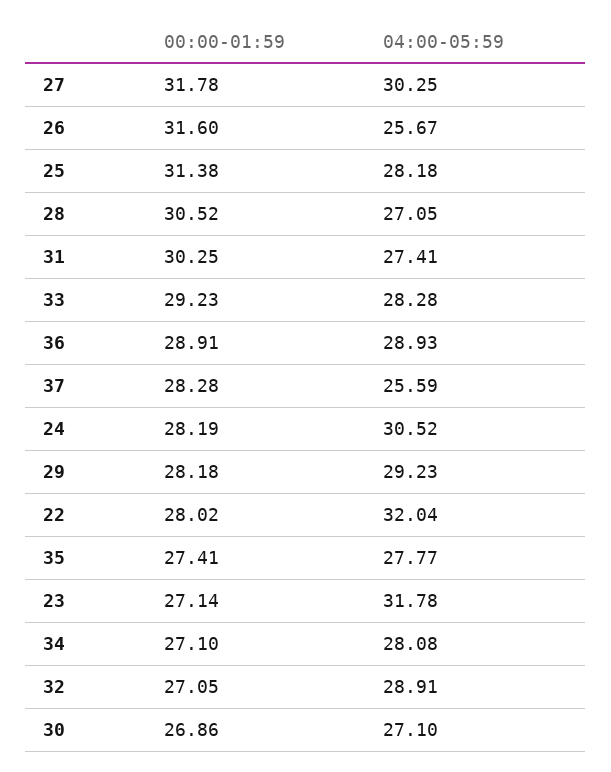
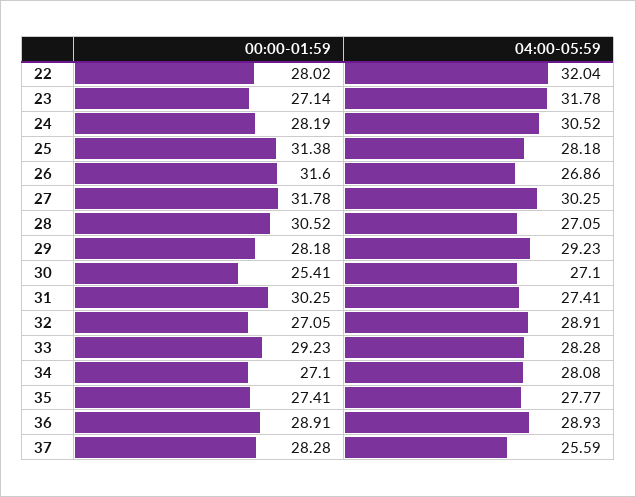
  {
    "00:00-01:59": {
      "27": 31.78,
      "26": 31.6,
      "25": 31.38,
      "28": 30.52,
      "31": 30.25,
      "33": 29.23,
      "36": 28.91,
      "37": 28.28,
      "24": 28.19,
      "29": 28.18,
      "22": 28.02,
      "35": 27.41,
      "23": 27.14,
      "34": 27.1,
      "32": 27.05,
-     "30": 26.86
+     "30": 25.41
    },
    "04:00-05:59": {
      "27": 30.25,
-     "26": 25.67,
+     "26": 26.86,
      "25": 28.18,
      "28": 27.05,
      "31": 27.41,
      "33": 28.28,
      "36": 28.93,
      "37": 25.59,
      "24": 30.52,
      "29": 29.23,
      "22": 32.04,
      "35": 27.77,
      "23": 31.78,
      "34": 28.08,
      "32": 28.91,
      "30": 27.1
    }
  }

